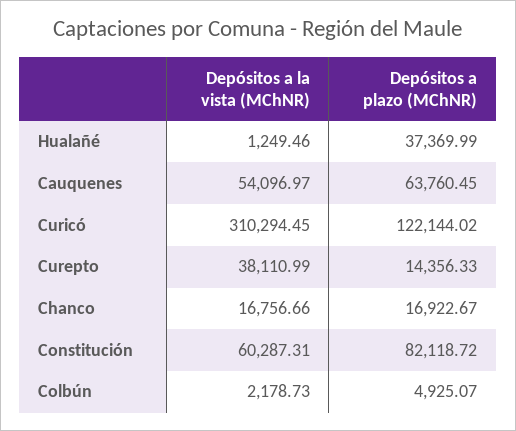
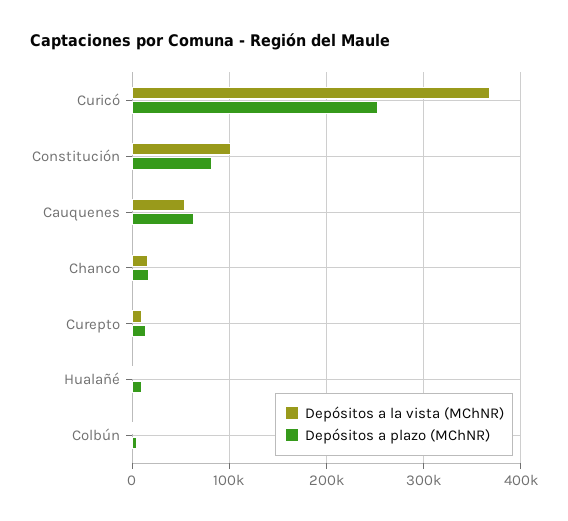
  {
    "Depósitos a la vista (MChNR)": {
      "Hualañé": 1249.46,
      "Cauquenes": 54096.97,
-     "Curicó": 310294.45,
+     "Curicó": 370000,
-     "Curepto": 38110.99,
+     "Curepto": 10000,
      "Chanco": 16756.66,
-     "Constitución": 60287.31,
+     "Constitución": 100000,
      "Colbún": 2178.73
    },
    "Depósitos a plazo (MChNR)": {
-     "Hualañé": 37369.99,
+     "Hualañé": 10000,
      "Cauquenes": 63760.45,
-     "Curicó": 122144.02,
+     "Curicó": 250000,
      "Curepto": 14356.33,
      "Chanco": 16922.67,
      "Constitución": 82118.72,
      "Colbún": 4925.07
    }
  }

